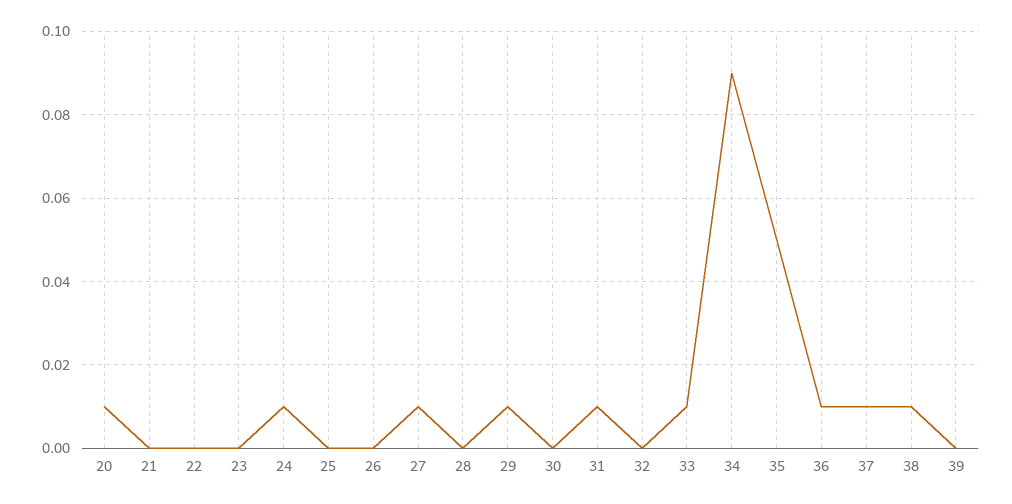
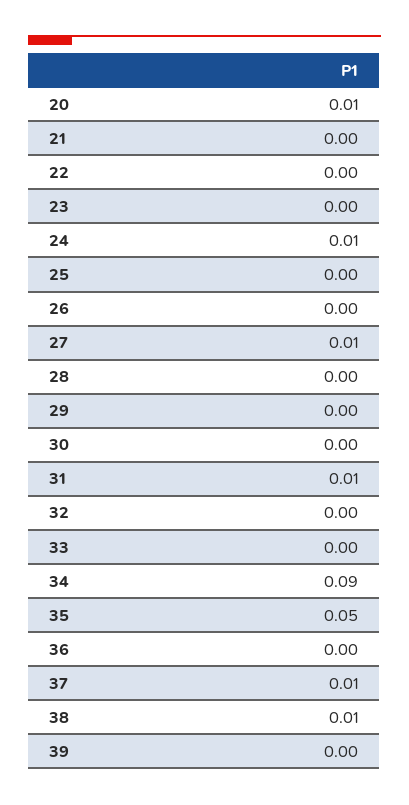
  {
    "20": 0.01,
    "21": 0,
    "22": 0,
    "23": 0,
    "24": 0.01,
    "25": 0,
    "26": 0,
    "27": 0.01,
    "28": 0,
-   "29": 0.01,
+   "29": 0,
    "30": 0,
    "31": 0.01,
    "32": 0,
-   "33": 0.01,
+   "33": 0,
    "34": 0.09,
    "35": 0.05,
-   "36": 0.01,
+   "36": 0,
    "37": 0.01,
    "38": 0.01,
    "39": 0
  }

